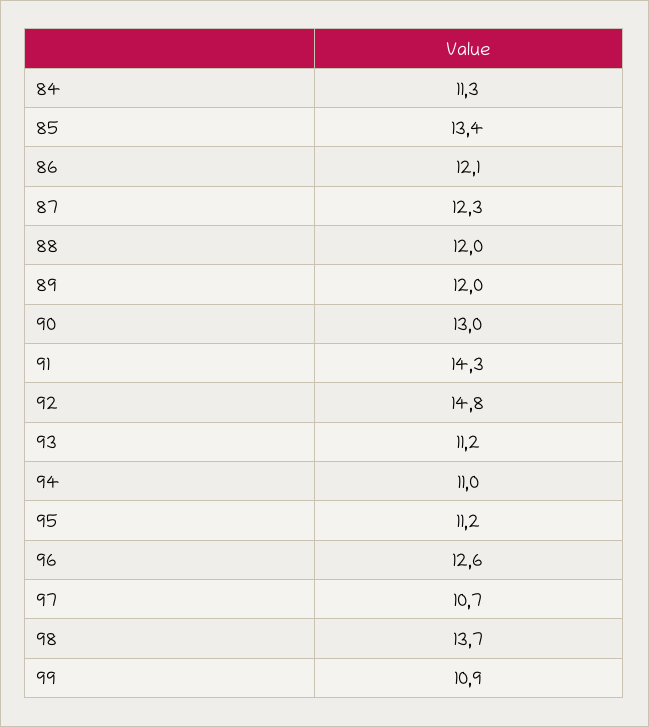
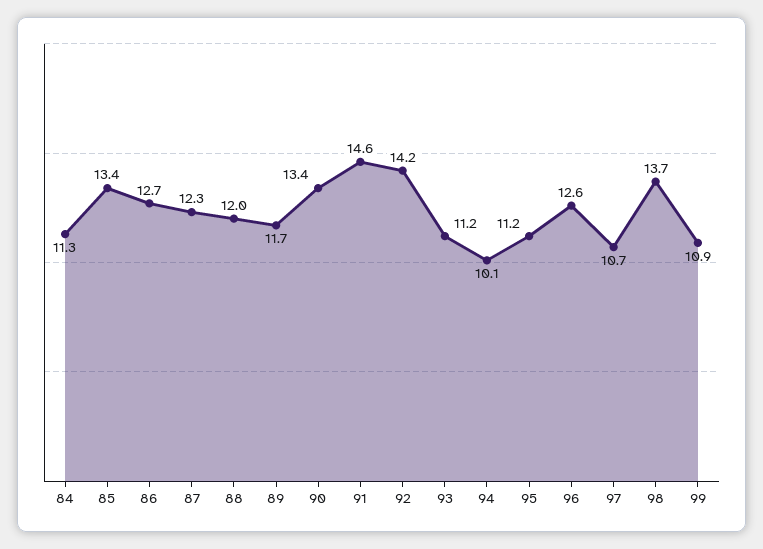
  {
    "84": 11.3,
    "85": 13.4,
-   "86": 12.1,
+   "86": 12.7,
    "87": 12.3,
    "88": 12,
-   "89": 12,
+   "89": 11.7,
-   "90": 13,
+   "90": 13.4,
-   "91": 14.3,
+   "91": 14.6,
-   "92": 14.8,
+   "92": 14.2,
    "93": 11.2,
-   "94": 11,
+   "94": 10.1,
    "95": 11.2,
    "96": 12.6,
    "97": 10.7,
    "98": 13.7,
    "99": 10.9
  }

